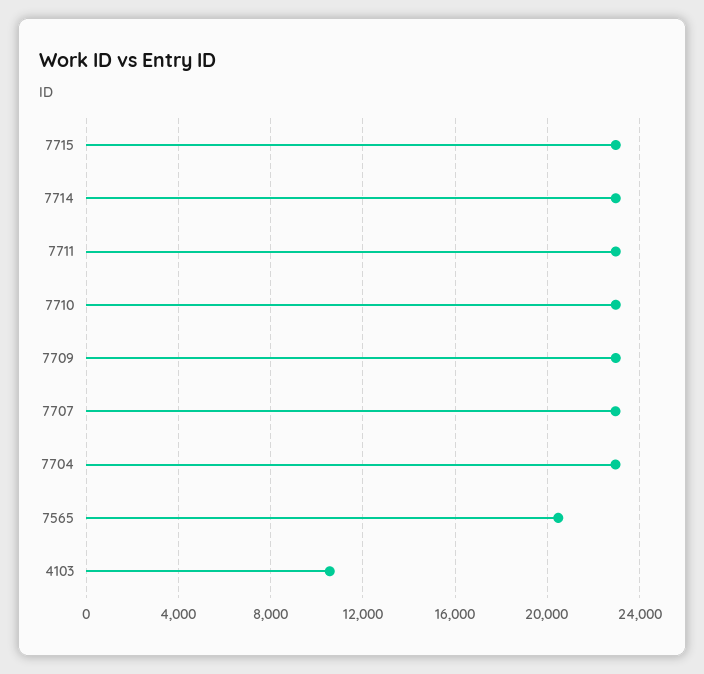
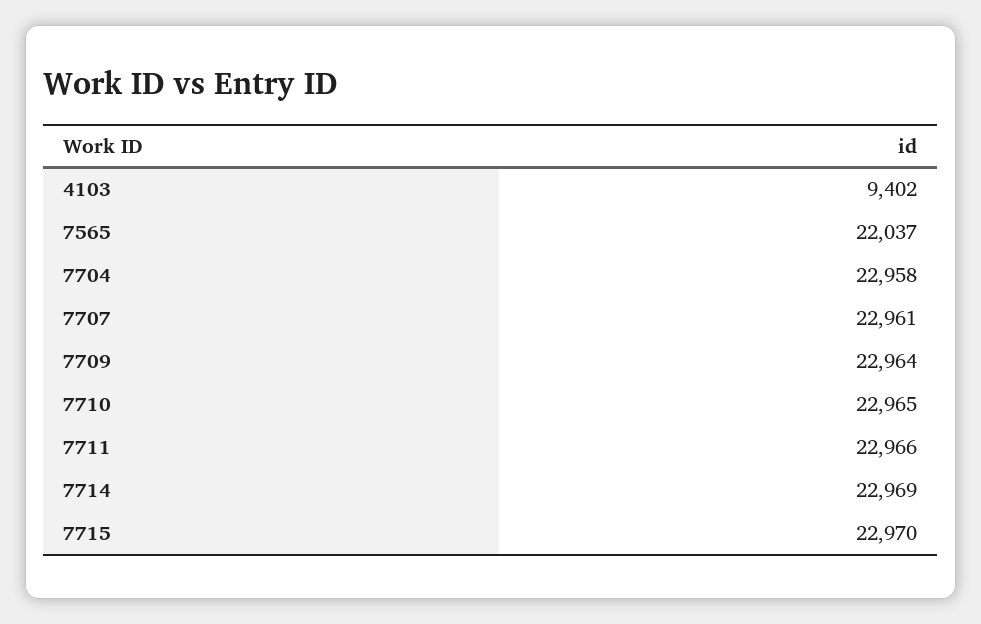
  {
    "7715": 22970,
    "7714": 22969,
    "7711": 22966,
    "7710": 22965,
    "7709": 22964,
    "7707": 22961,
    "7704": 22958,
-   "7565": 20500,
+   "7565": 22037,
-   "4103": 10500
+   "4103": 9402
  }

